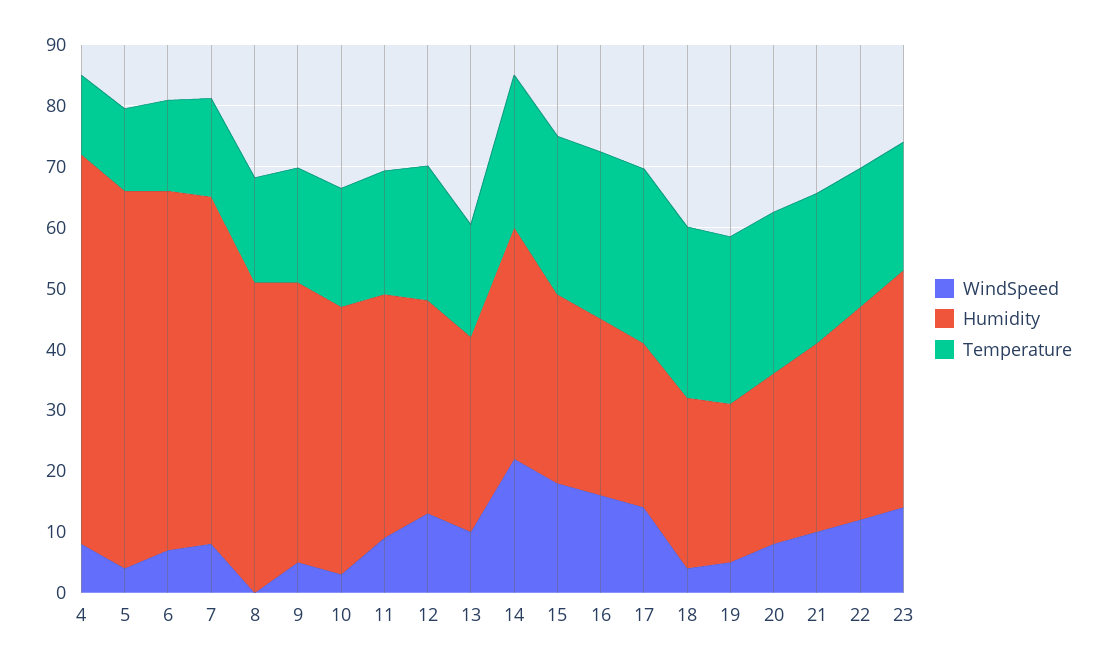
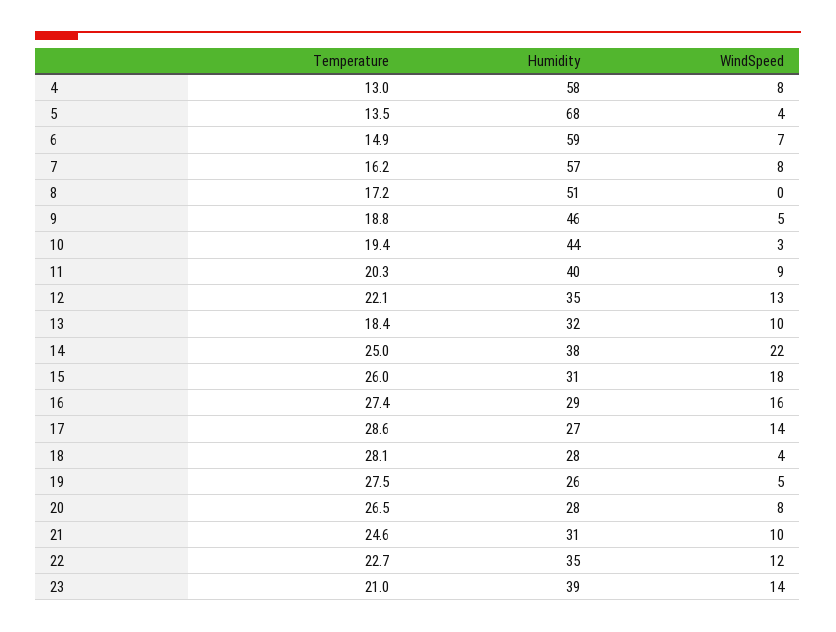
  {
    "WindSpeed": {
      "4": 8,
      "5": 4,
      "6": 7,
      "7": 8,
      "8": 0,
      "9": 5,
      "10": 3,
      "11": 9,
      "12": 13,
      "13": 10,
      "14": 22,
      "15": 18,
      "16": 16,
      "17": 14,
      "18": 4,
      "19": 5,
      "20": 8,
      "21": 10,
      "22": 12,
      "23": 14
    },
    "Humidity": {
-     "4": 64,
+     "4": 58,
-     "5": 62,
+     "5": 68,
      "6": 59,
      "7": 57,
      "8": 51,
      "9": 46,
      "10": 44,
      "11": 40,
      "12": 35,
      "13": 32,
      "14": 38,
      "15": 31,
      "16": 29,
      "17": 27,
      "18": 28,
      "19": 26,
      "20": 28,
      "21": 31,
      "22": 35,
      "23": 39
    },
    "Temperature": {
      "4": 13,
      "5": 13.5,
      "6": 14.9,
      "7": 16.2,
      "8": 17.2,
      "9": 18.8,
      "10": 19.4,
      "11": 20.3,
      "12": 22.1,
      "13": 18.4,
      "14": 25,
      "15": 26,
      "16": 27.4,
      "17": 28.6,
      "18": 28.1,
      "19": 27.5,
      "20": 26.5,
      "21": 24.6,
      "22": 22.7,
      "23": 21
    }
  }

